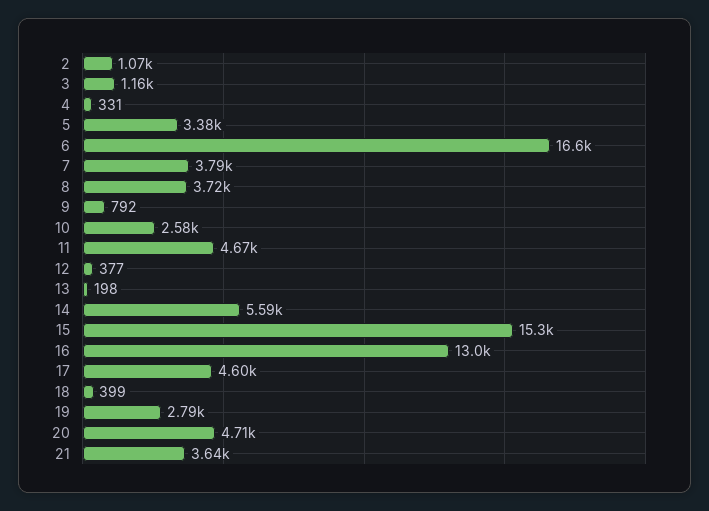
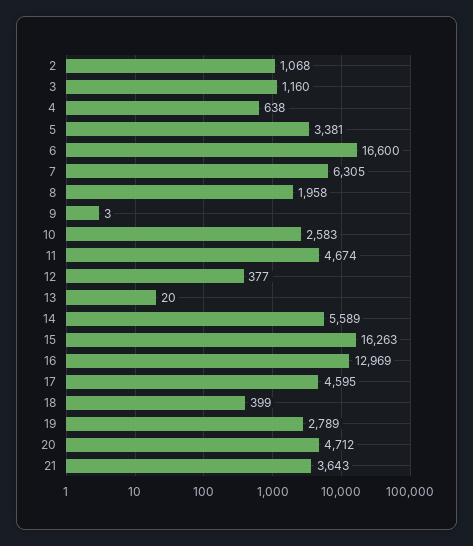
  {
    "2": 1068,
    "3": 1160,
-   "4": 331,
+   "4": 638,
    "5": 3381,
    "6": 16600,
-   "7": 3790,
+   "7": 6305,
-   "8": 3720,
+   "8": 1958,
-   "9": 792,
+   "9": 3,
    "10": 2583,
    "11": 4674,
    "12": 377,
-   "13": 198,
+   "13": 20,
    "14": 5589,
-   "15": 15300,
+   "15": 16263,
    "16": 12969,
    "17": 4595,
    "18": 399,
    "19": 2789,
    "20": 4712,
    "21": 3643
  }

